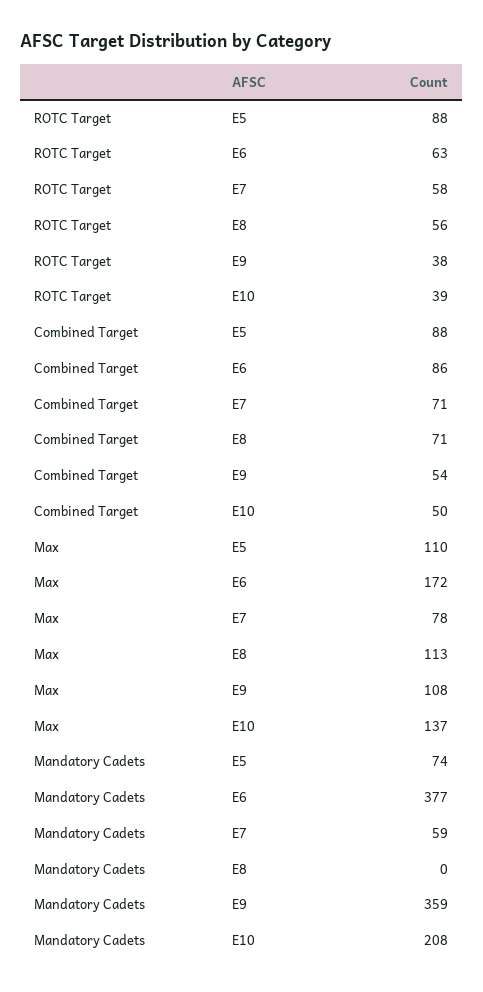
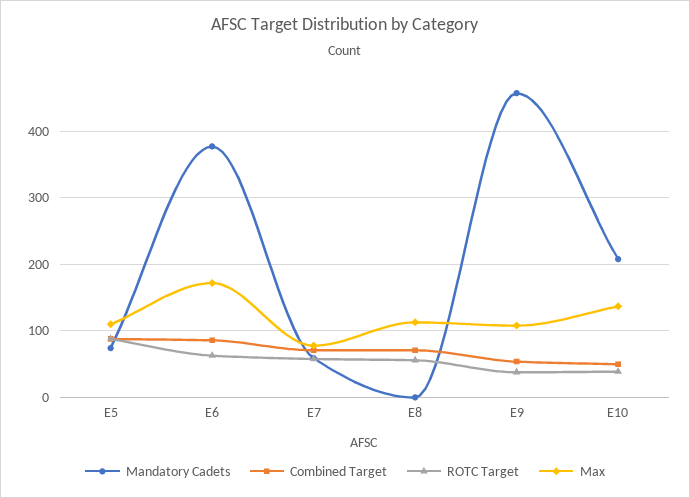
  {
    "ROTC Target": {
      "E5": 88,
      "E6": 63,
      "E7": 58,
      "E8": 56,
      "E9": 38,
      "E10": 39
    },
    "Combined Target": {
      "E5": 88,
      "E6": 86,
      "E7": 71,
      "E8": 71,
      "E9": 54,
      "E10": 50
    },
    "Max": {
      "E5": 110,
      "E6": 172,
      "E7": 78,
      "E8": 113,
      "E9": 108,
      "E10": 137
    },
    "Mandatory Cadets": {
      "E5": 74,
      "E6": 377,
      "E7": 59,
      "E8": 0,
-     "E9": 359,
+     "E9": 460,
      "E10": 208
    }
  }

